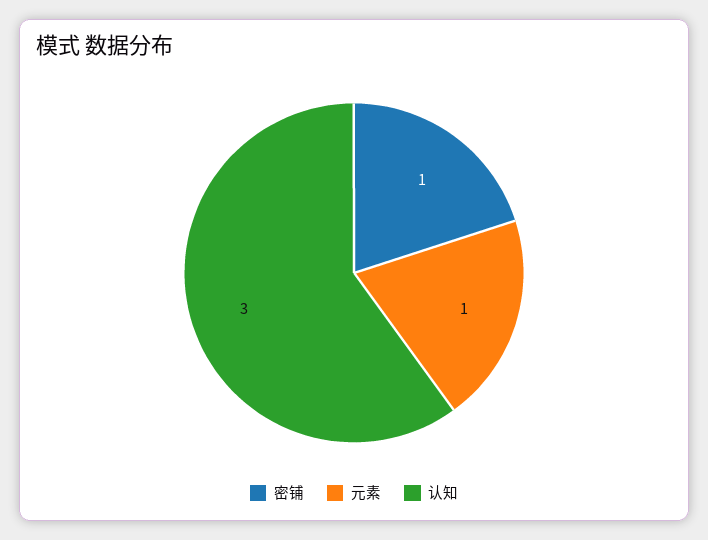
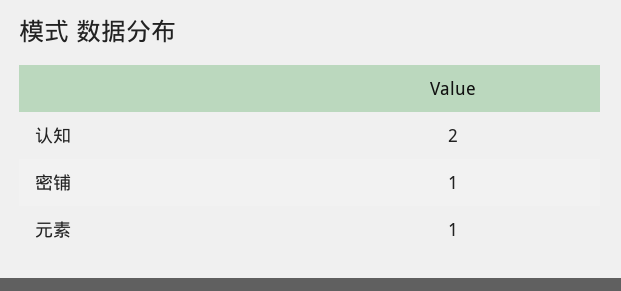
  {
    "密铺": 1,
    "元素": 1,
-   "认知": 3
+   "认知": 2
  }

